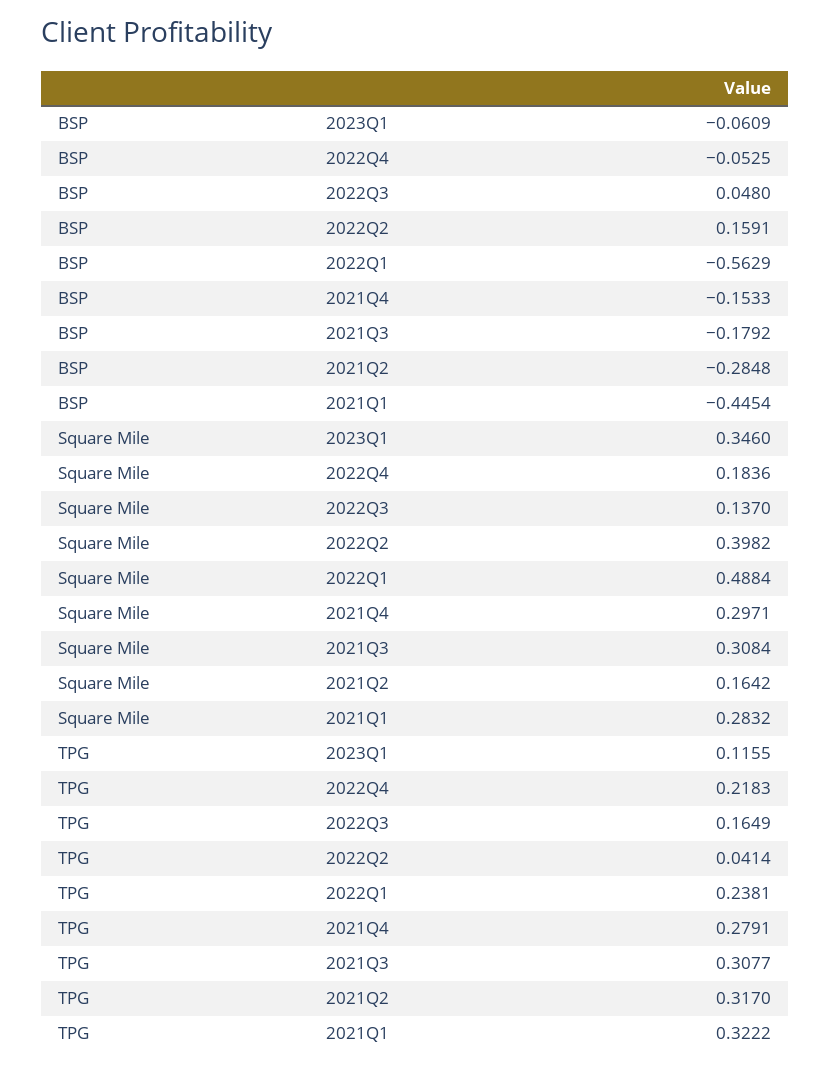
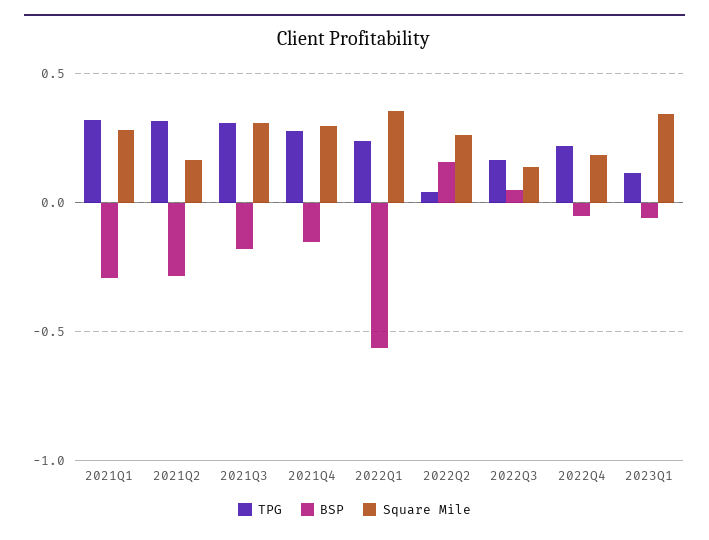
  {
    "BSP": {
      "2023Q1": -0.0609,
      "2022Q4": -0.0525,
      "2022Q3": 0.048,
      "2022Q2": 0.1591,
      "2022Q1": -0.5629,
      "2021Q4": -0.1533,
      "2021Q3": -0.1792,
      "2021Q2": -0.2848,
-     "2021Q1": -0.4454
+     "2021Q1": -0.3
    },
    "Square Mile": {
      "2023Q1": 0.346,
      "2022Q4": 0.1836,
      "2022Q3": 0.137,
-     "2022Q2": 0.3982,
+     "2022Q2": 0.25,
-     "2022Q1": 0.4884,
+     "2022Q1": 0.35,
      "2021Q4": 0.2971,
      "2021Q3": 0.3084,
      "2021Q2": 0.1642,
      "2021Q1": 0.2832
    },
    "TPG": {
      "2023Q1": 0.1155,
      "2022Q4": 0.2183,
      "2022Q3": 0.1649,
      "2022Q2": 0.0414,
      "2022Q1": 0.2381,
      "2021Q4": 0.2791,
      "2021Q3": 0.3077,
      "2021Q2": 0.317,
      "2021Q1": 0.3222
    }
  }

